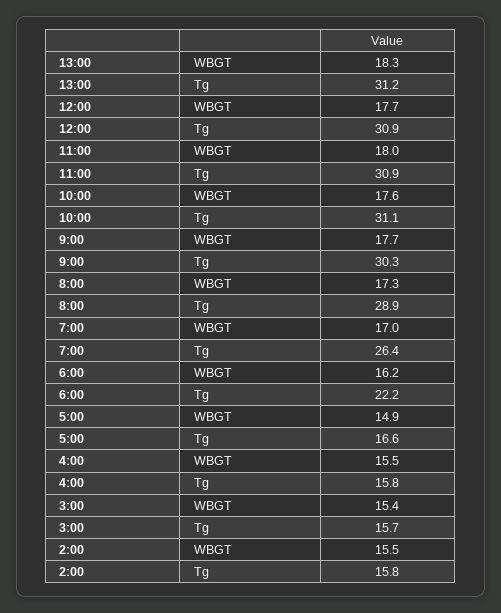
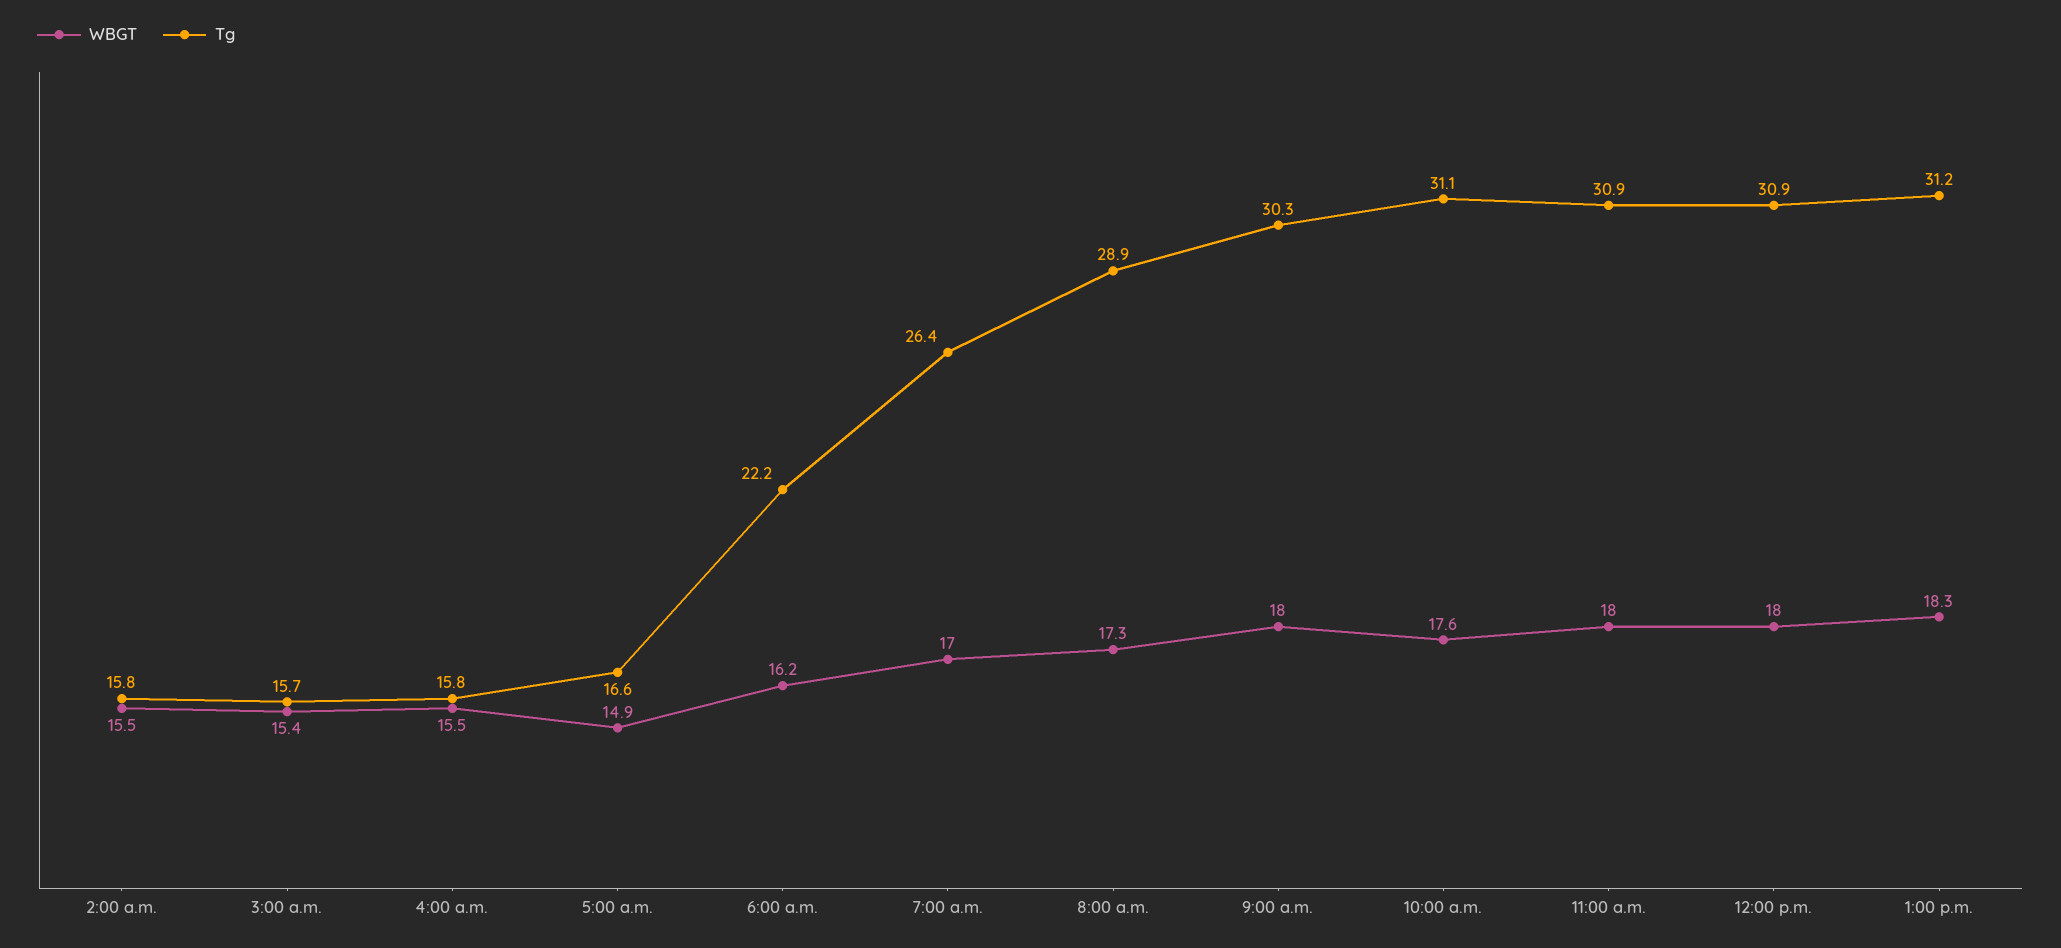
  {
    "WBGT": {
      "13:00": 18.3,
-     "12:00": 17.7,
+     "12:00": 18,
      "11:00": 18,
      "10:00": 17.6,
-     "9:00": 17.7,
+     "9:00": 18,
      "8:00": 17.3,
      "7:00": 17,
      "6:00": 16.2,
      "5:00": 14.9,
      "4:00": 15.5,
      "3:00": 15.4,
      "2:00": 15.5
    },
    "Tg": {
      "13:00": 31.2,
      "12:00": 30.9,
      "11:00": 30.9,
      "10:00": 31.1,
      "9:00": 30.3,
      "8:00": 28.9,
      "7:00": 26.4,
      "6:00": 22.2,
      "5:00": 16.6,
      "4:00": 15.8,
      "3:00": 15.7,
      "2:00": 15.8
    }
  }

